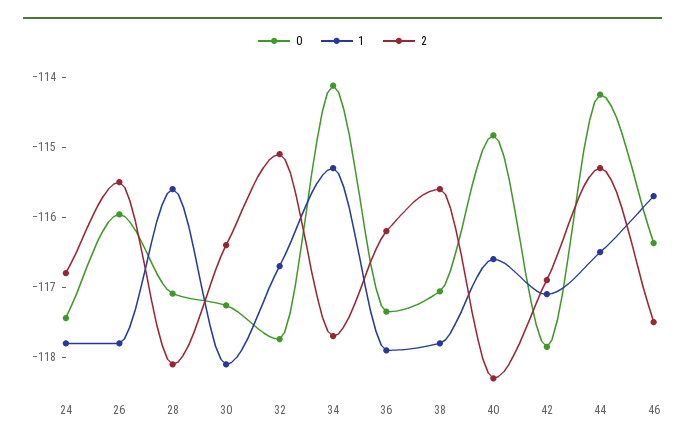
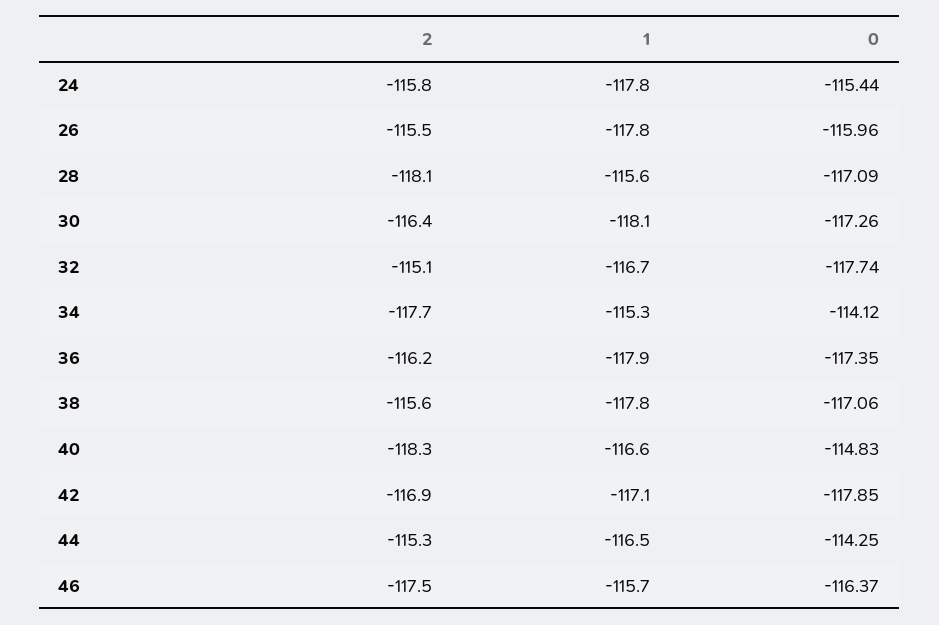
  {
    "0": {
-     "24": -117.4,
+     "24": -115.44,
      "26": -115.96,
      "28": -117.09,
      "30": -117.26,
      "32": -117.74,
      "34": -114.12,
      "36": -117.35,
      "38": -117.06,
      "40": -114.83,
      "42": -117.85,
      "44": -114.25,
      "46": -116.37
    },
    "1": {
      "24": -117.8,
      "26": -117.8,
      "28": -115.6,
      "30": -118.1,
      "32": -116.7,
      "34": -115.3,
      "36": -117.9,
      "38": -117.8,
      "40": -116.6,
      "42": -117.1,
      "44": -116.5,
      "46": -115.7
    },
    "2": {
-     "24": -116.8,
+     "24": -115.8,
      "26": -115.5,
      "28": -118.1,
      "30": -116.4,
      "32": -115.1,
      "34": -117.7,
      "36": -116.2,
      "38": -115.6,
      "40": -118.3,
      "42": -116.9,
      "44": -115.3,
      "46": -117.5
    }
  }

